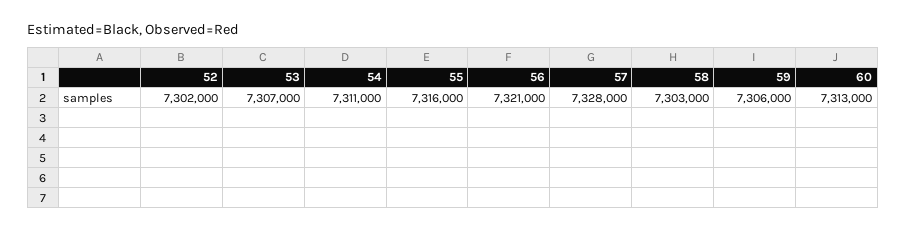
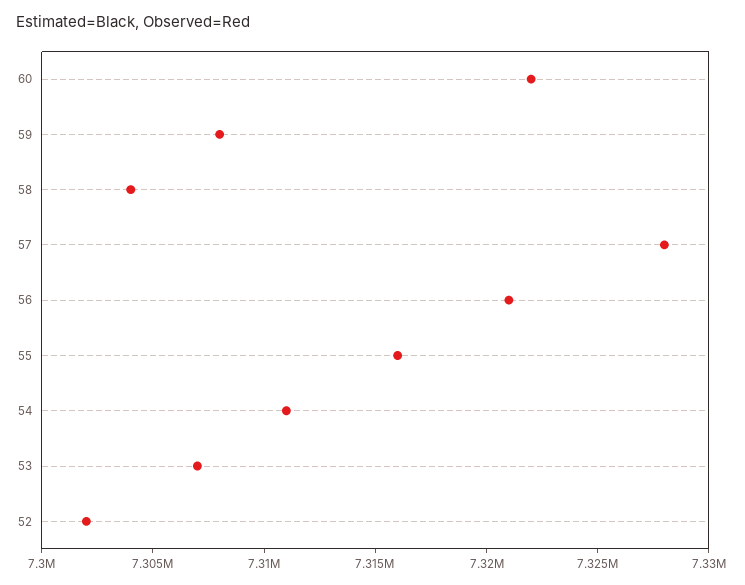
  {
    "52": 7302000,
    "53": 7307000,
    "54": 7311000,
    "55": 7316000,
    "56": 7321000,
    "57": 7328000,
-   "58": 7303000,
+   "58": 7304000,
-   "59": 7306000,
+   "59": 7308000,
-   "60": 7313000
+   "60": 7322000
  }

